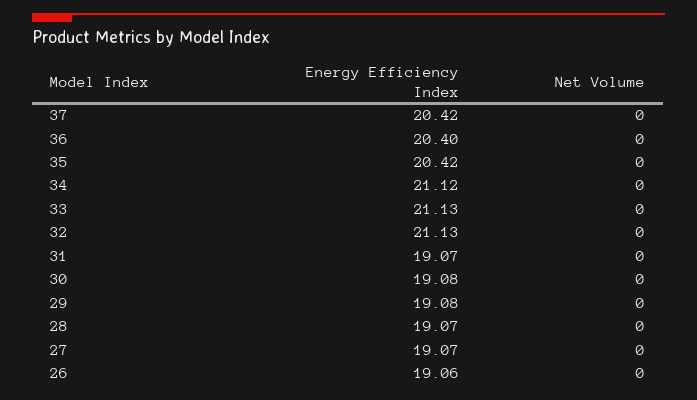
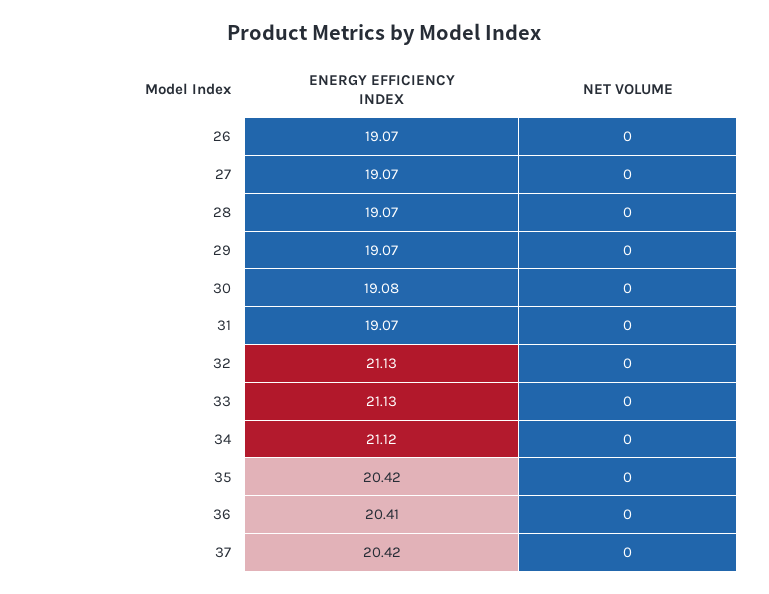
  {
    "Energy Efficiency Index": {
      "37": 20.42,
-     "36": 20.4,
+     "36": 20.41,
      "35": 20.42,
      "34": 21.12,
      "33": 21.13,
      "32": 21.13,
      "31": 19.07,
      "30": 19.08,
-     "29": 19.08,
+     "29": 19.07,
      "28": 19.07,
      "27": 19.07,
-     "26": 19.06
+     "26": 19.07
    },
    "Net Volume": {
      "37": 0,
      "36": 0,
      "35": 0,
      "34": 0,
      "33": 0,
      "32": 0,
      "31": 0,
      "30": 0,
      "29": 0,
      "28": 0,
      "27": 0,
      "26": 0
    }
  }

